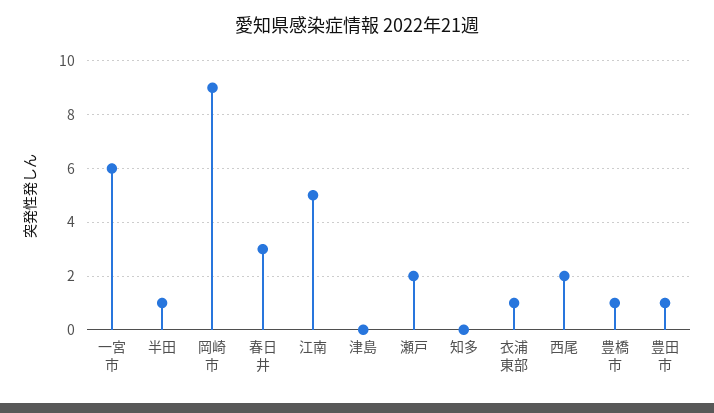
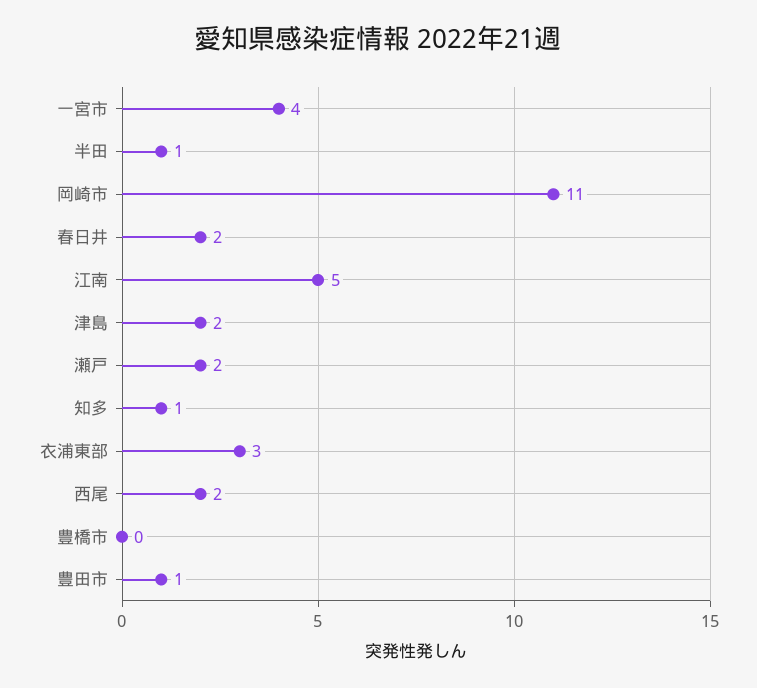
  {
-   "一宮市": 6,
+   "一宮市": 4,
    "半田": 1,
-   "岡崎市": 9,
+   "岡崎市": 11,
-   "春日井": 3,
+   "春日井": 2,
    "江南": 5,
-   "津島": 0,
+   "津島": 2,
    "瀬戸": 2,
-   "知多": 0,
+   "知多": 1,
-   "衣浦東部": 1,
+   "衣浦東部": 3,
    "西尾": 2,
-   "豊橋市": 1,
+   "豊橋市": 0,
    "豊田市": 1
  }

